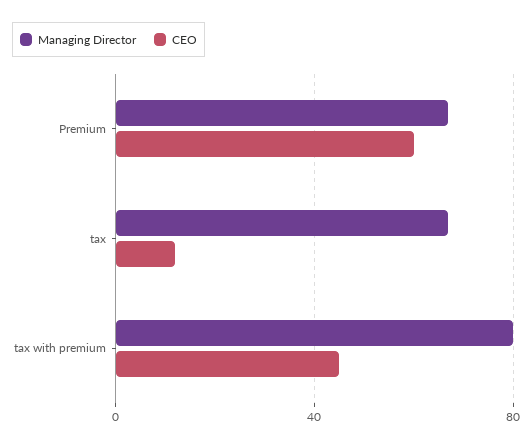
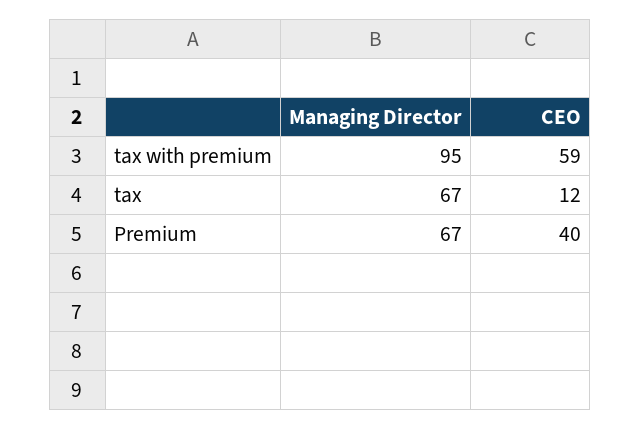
  {
    "Managing Director": {
      "Premium": 67,
      "tax": 67,
-     "tax with premium": 80
+     "tax with premium": 95
    },
    "CEO": {
-     "Premium": 60,
+     "Premium": 40,
      "tax": 12,
-     "tax with premium": 45
+     "tax with premium": 59
    }
  }

